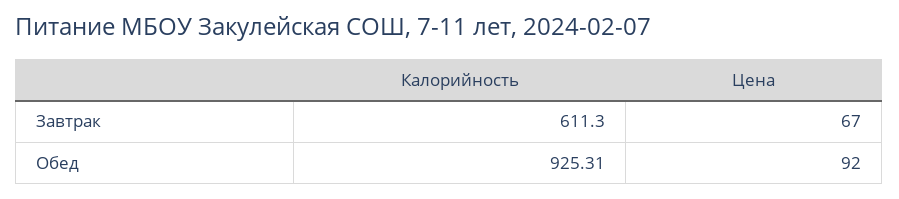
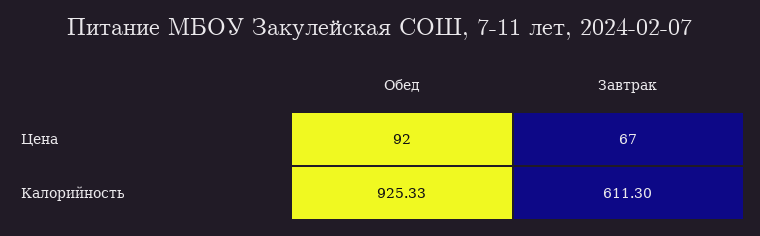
  {
    "Калорийность": {
      "Завтрак": 611.3,
-     "Обед": 925.31
+     "Обед": 925.33
    },
    "Цена": {
      "Завтрак": 67,
      "Обед": 92
    }
  }

